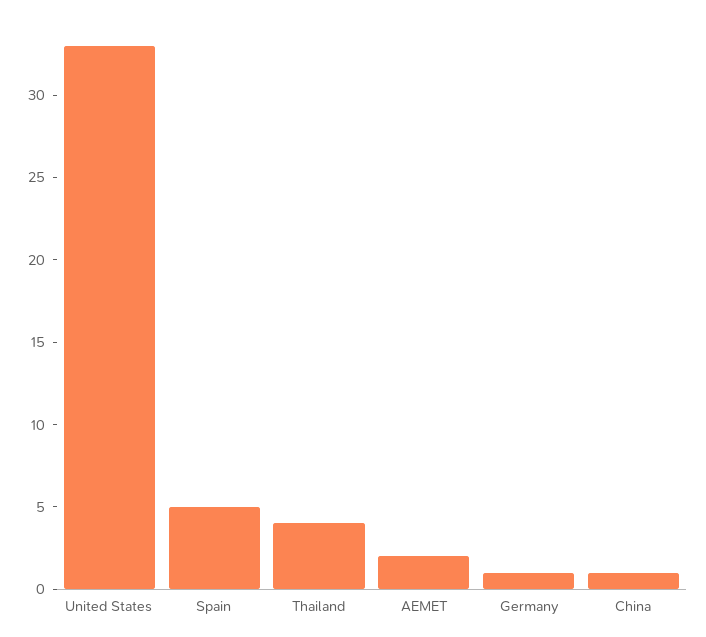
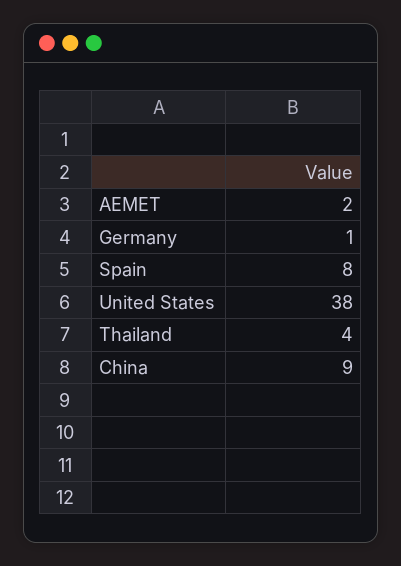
  {
-   "United States": 33,
+   "United States": 38,
-   "Spain": 5,
+   "Spain": 8,
    "Thailand": 4,
    "AEMET": 2,
    "Germany": 1,
-   "China": 1
+   "China": 9
  }

